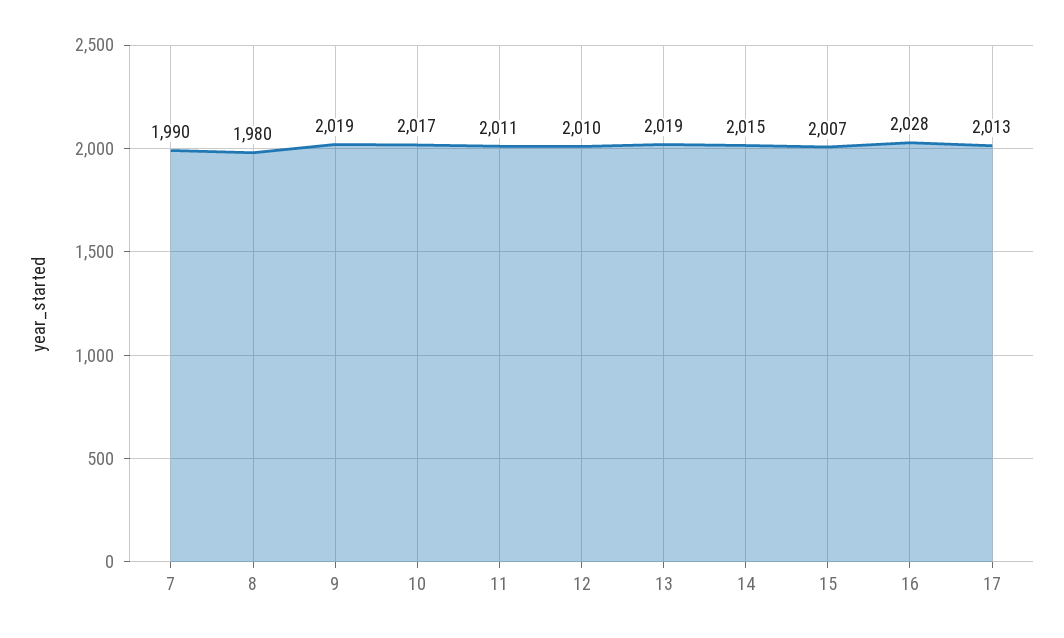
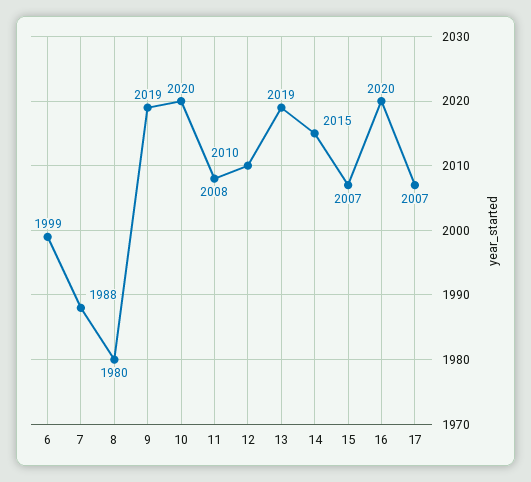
  {
-   "7": 1990,
+   "7": 1988,
    "8": 1980,
    "9": 2019,
-   "10": 2017,
+   "10": 2020,
-   "11": 2011,
+   "11": 2008,
    "12": 2010,
    "13": 2019,
    "14": 2015,
    "15": 2007,
-   "16": 2028,
+   "16": 2020,
-   "17": 2013
+   "17": 2007,
+   "6": 1999
  }

